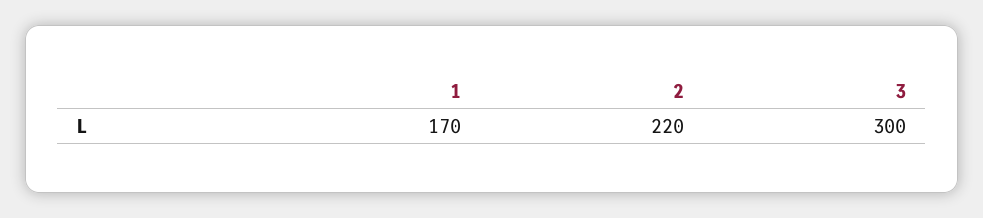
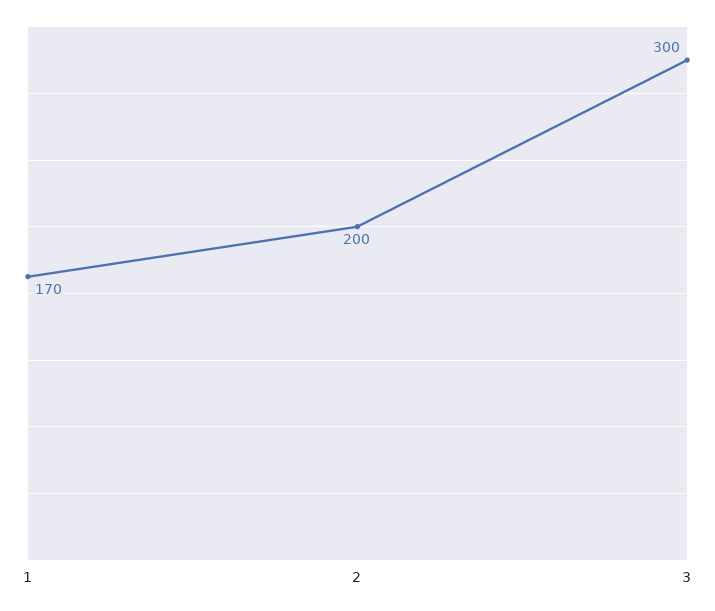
  {
    "1": 170,
-   "2": 220,
+   "2": 200,
    "3": 300
  }

